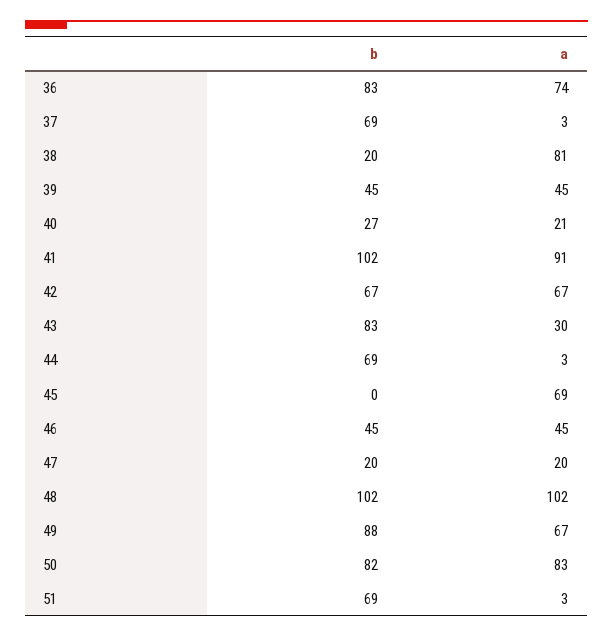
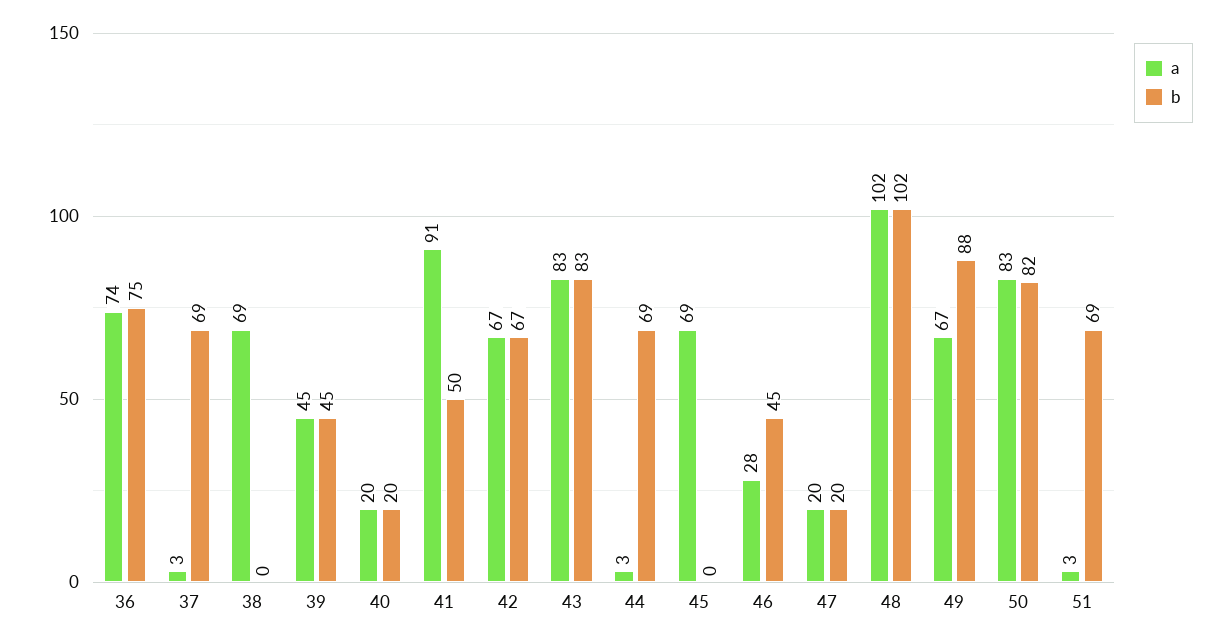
  {
    "b": {
-     "36": 83,
+     "36": 75,
      "37": 69,
-     "38": 20,
+     "38": 0,
      "39": 45,
-     "40": 27,
+     "40": 20,
-     "41": 102,
+     "41": 50,
      "42": 67,
      "43": 83,
      "44": 69,
      "45": 0,
      "46": 45,
      "47": 20,
      "48": 102,
      "49": 88,
      "50": 82,
      "51": 69
    },
    "a": {
      "36": 74,
      "37": 3,
-     "38": 81,
+     "38": 69,
      "39": 45,
-     "40": 21,
+     "40": 20,
      "41": 91,
      "42": 67,
-     "43": 30,
+     "43": 83,
      "44": 3,
      "45": 69,
-     "46": 45,
+     "46": 28,
      "47": 20,
      "48": 102,
      "49": 67,
      "50": 83,
      "51": 3
    }
  }

